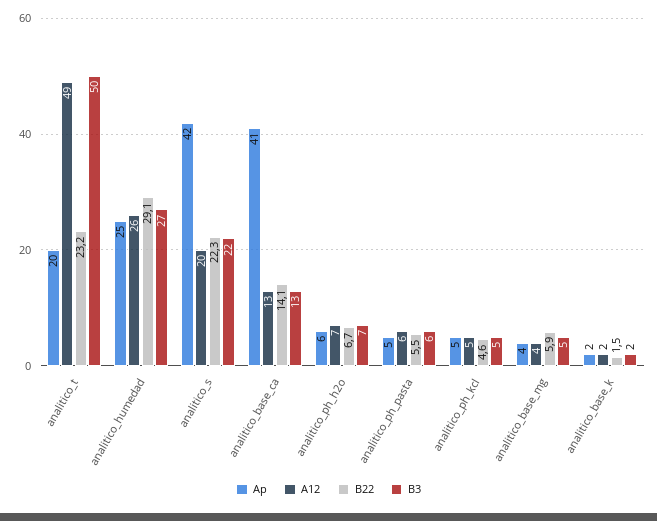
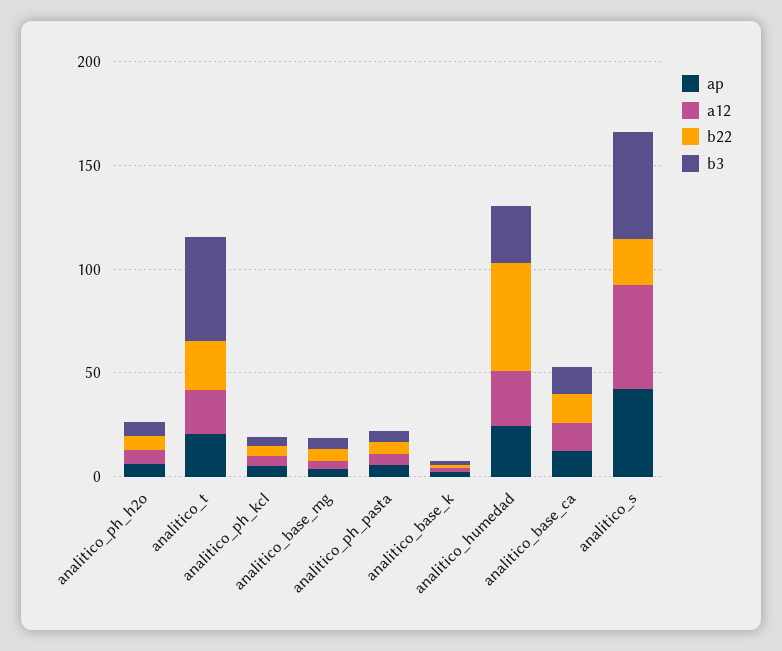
  {
    "Ap": {
      "analitico_t": 20,
      "analitico_humedad": 25,
      "analitico_s": 42,
-     "analitico_base_ca": 41,
+     "analitico_base_ca": 10,
      "analitico_ph_h2o": 6,
      "analitico_ph_pasta": 5,
      "analitico_ph_kcl": 5,
      "analitico_base_mg": 4,
      "analitico_base_k": 2
    },
    "A12": {
-     "analitico_t": 49,
+     "analitico_t": 20,
      "analitico_humedad": 26,
-     "analitico_s": 20,
+     "analitico_s": 50,
      "analitico_base_ca": 13,
      "analitico_ph_h2o": 7,
      "analitico_ph_pasta": 6,
      "analitico_ph_kcl": 5,
      "analitico_base_mg": 4,
      "analitico_base_k": 2
    },
    "B22": {
      "analitico_t": 23.2,
-     "analitico_humedad": 29.1,
+     "analitico_humedad": 50,
      "analitico_s": 22.3,
      "analitico_base_ca": 14.1,
      "analitico_ph_h2o": 6.7,
      "analitico_ph_pasta": 5.5,
      "analitico_ph_kcl": 4.6,
      "analitico_base_mg": 5.9,
      "analitico_base_k": 1.5
    },
    "B3": {
      "analitico_t": 50,
      "analitico_humedad": 27,
-     "analitico_s": 22,
+     "analitico_s": 50,
      "analitico_base_ca": 13,
      "analitico_ph_h2o": 7,
      "analitico_ph_pasta": 6,
      "analitico_ph_kcl": 5,
      "analitico_base_mg": 5,
      "analitico_base_k": 2
    }
  }

